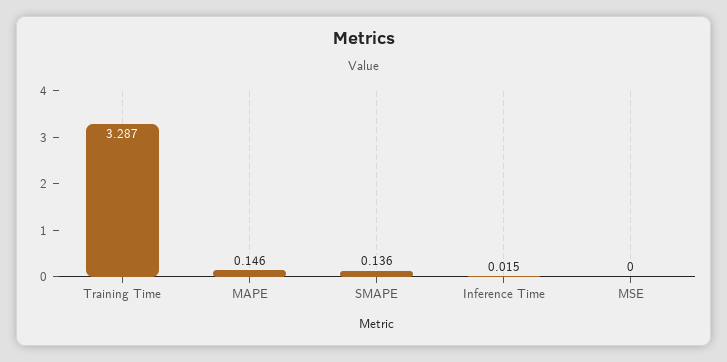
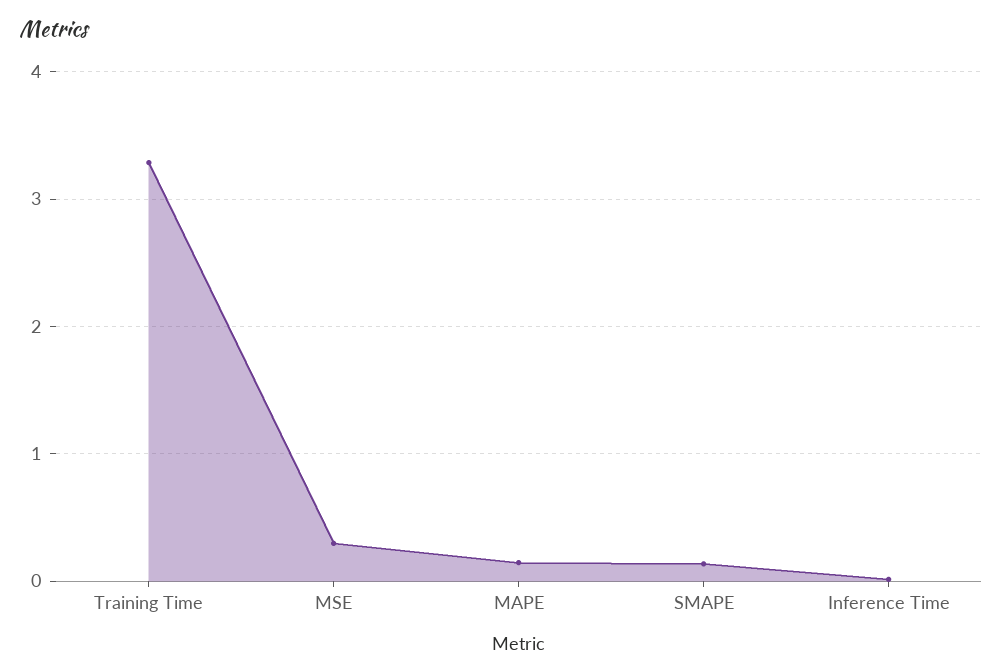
  {
    "Training Time": 3.287,
    "MAPE": 0.146,
    "SMAPE": 0.136,
    "Inference Time": 0.015,
-   "MSE": 0
+   "MSE": 0.3
  }

